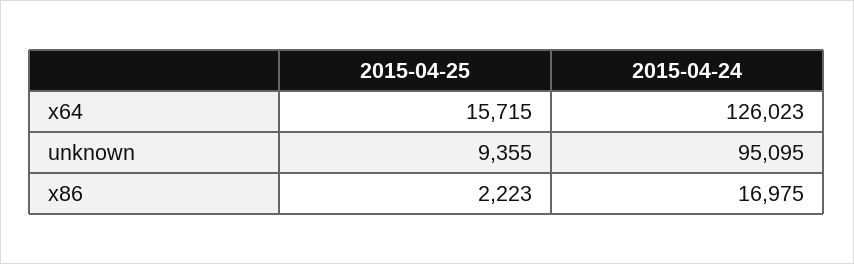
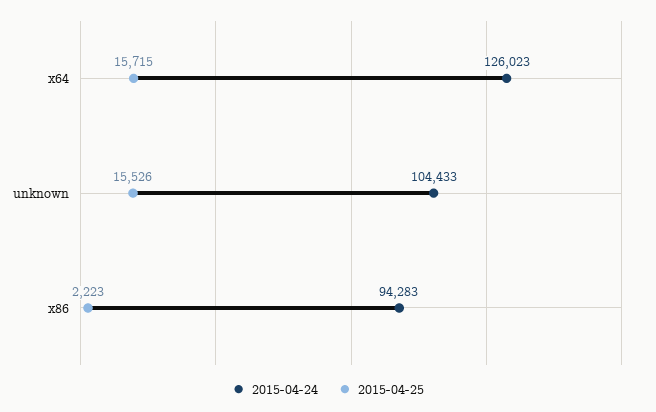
  {
    "2015-04-25": {
      "x64": 15715,
-     "unknown": 9355,
+     "unknown": 15526,
      "x86": 2223
    },
    "2015-04-24": {
      "x64": 126023,
-     "unknown": 95095,
+     "unknown": 104433,
-     "x86": 16975
+     "x86": 94283
    }
  }

